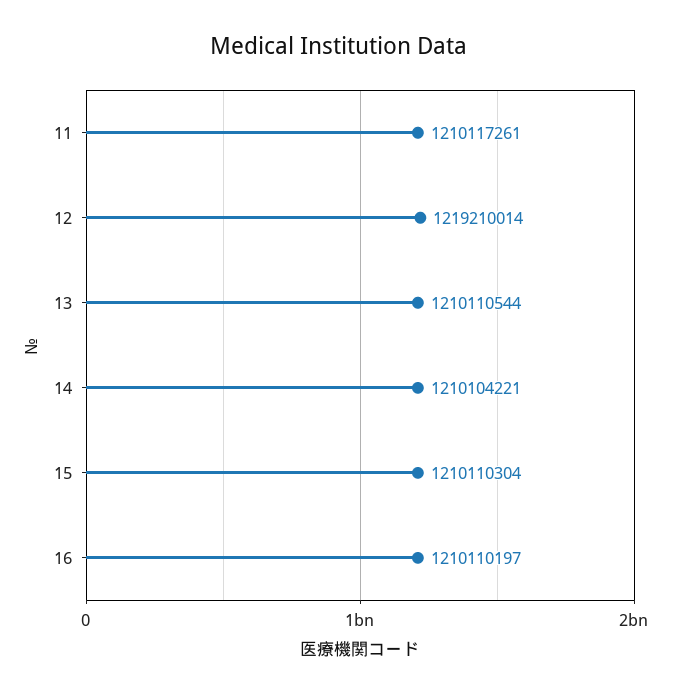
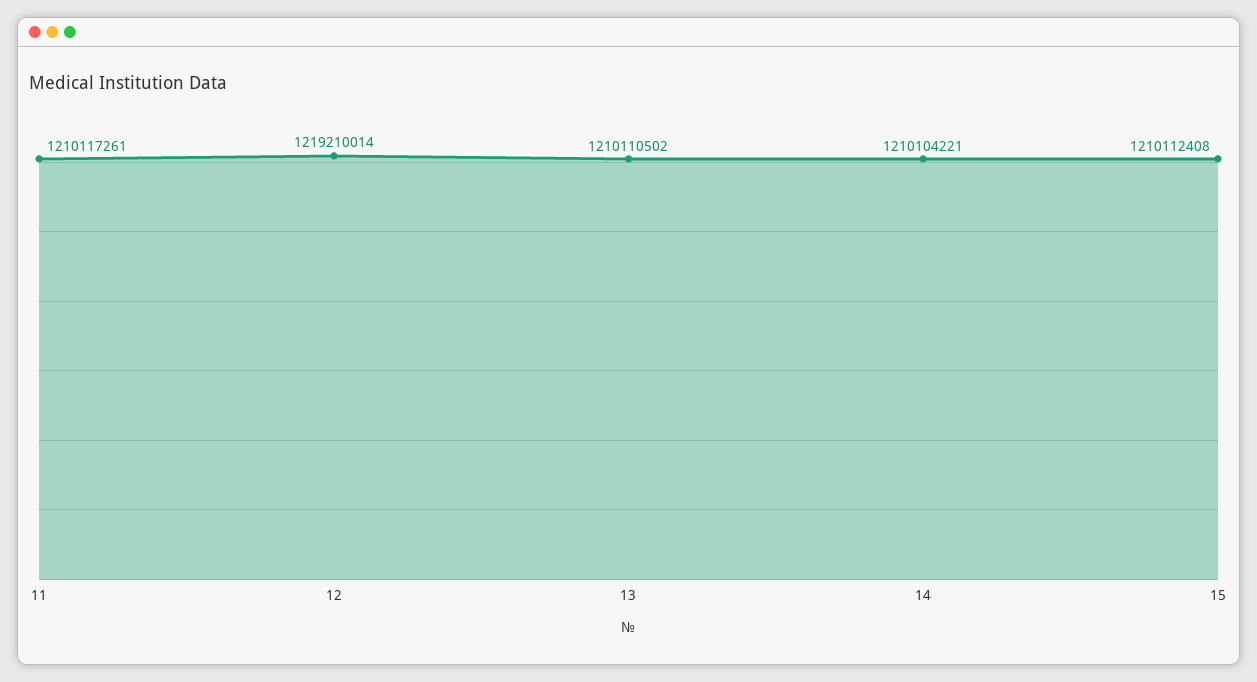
  {
    "11": 1210117261,
    "12": 1219210014,
-   "13": 1210110544,
+   "13": 1210110502,
    "14": 1210104221,
-   "15": 1210110304,
+   "15": 1210112408
-   "16": 1210110197
  }

